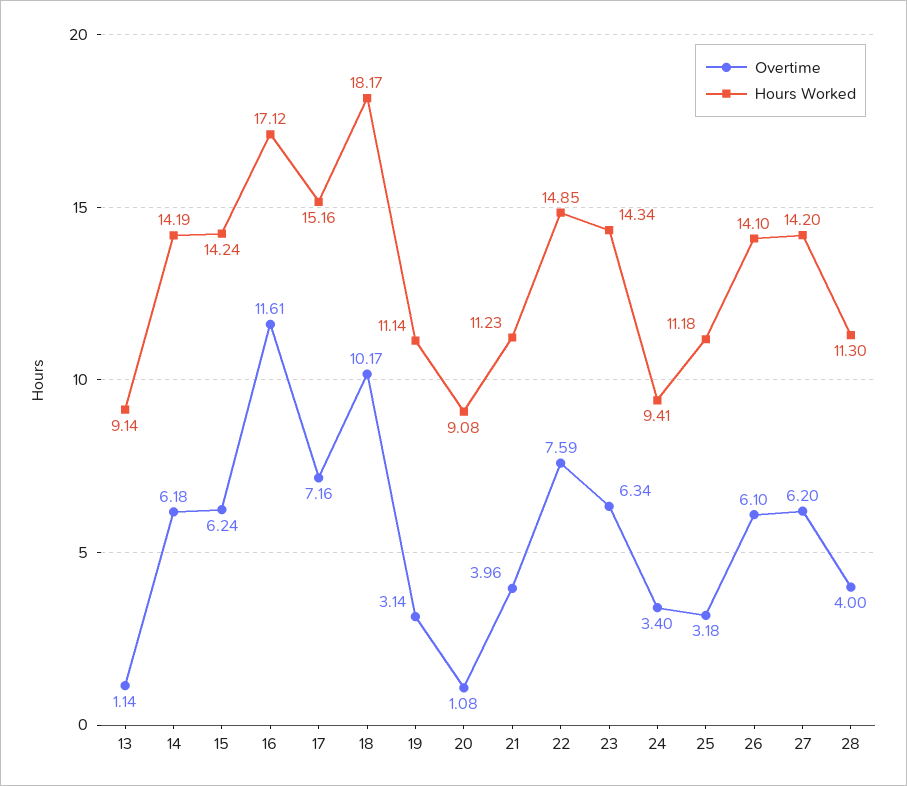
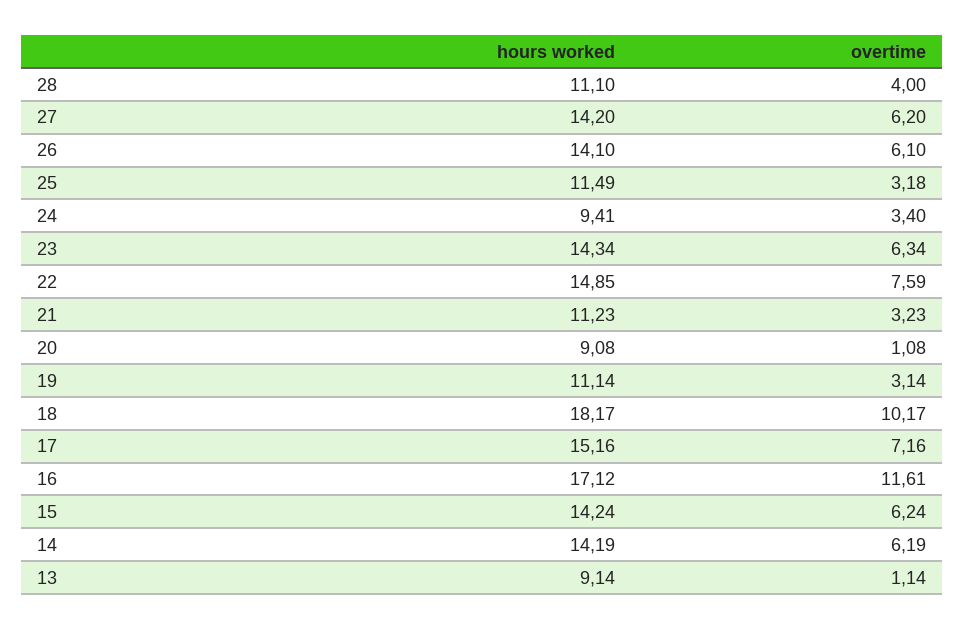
  {
    "Overtime": {
      "13": 1.14,
-     "14": 6.18,
+     "14": 6.19,
      "15": 6.24,
      "16": 11.61,
      "17": 7.16,
      "18": 10.17,
      "19": 3.14,
      "20": 1.08,
-     "21": 3.96,
+     "21": 3.23,
      "22": 7.59,
      "23": 6.34,
      "24": 3.4,
      "25": 3.18,
      "26": 6.1,
      "27": 6.2,
      "28": 4
    },
    "Hours Worked": {
      "13": 9.14,
      "14": 14.19,
      "15": 14.24,
      "16": 17.12,
      "17": 15.16,
      "18": 18.17,
      "19": 11.14,
      "20": 9.08,
      "21": 11.23,
      "22": 14.85,
      "23": 14.34,
      "24": 9.41,
-     "25": 11.18,
+     "25": 11.49,
      "26": 14.1,
      "27": 14.2,
-     "28": 11.3
+     "28": 11.1
    }
  }

